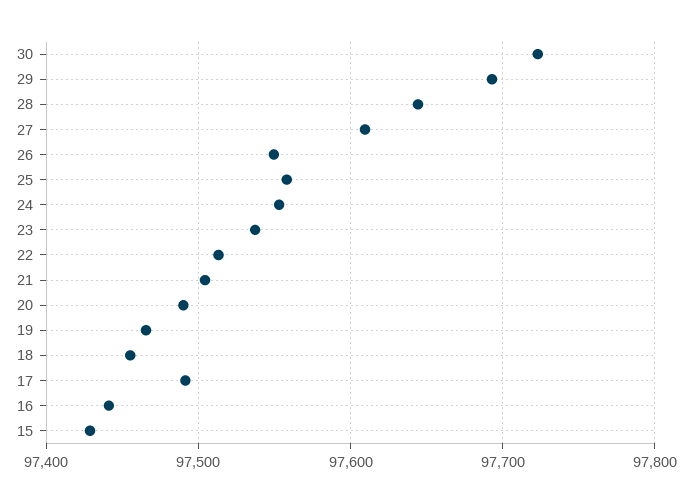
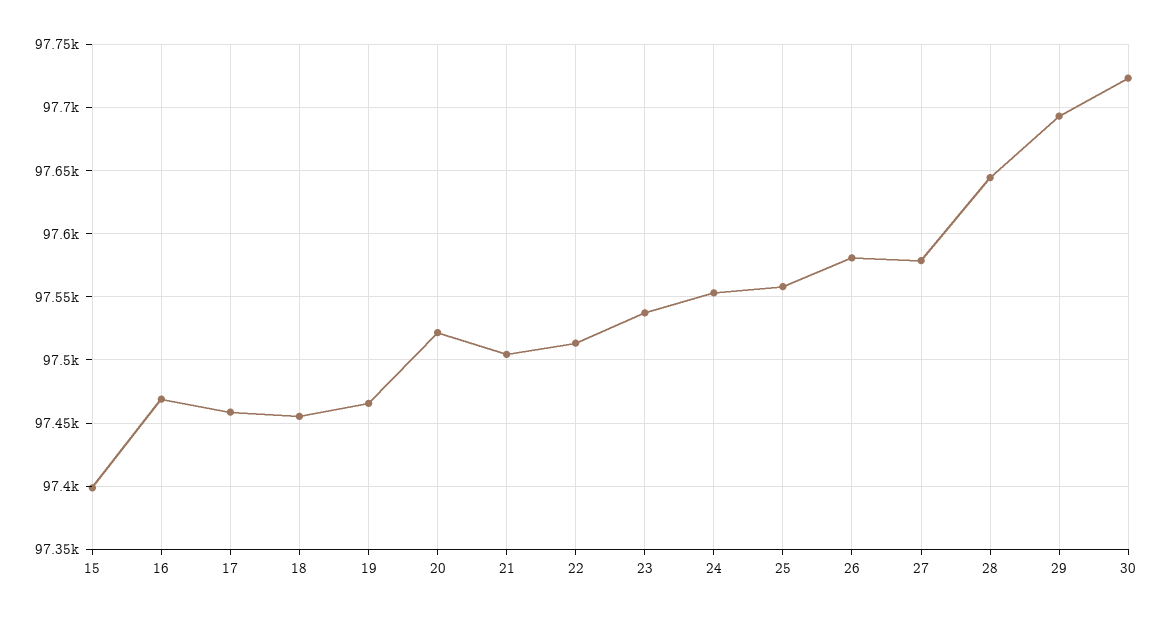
  {
    "30": 97725,
    "29": 97695,
    "28": 97645,
-   "27": 97610,
+   "27": 97580,
-   "26": 97550,
+   "26": 97580,
    "25": 97560,
    "24": 97555,
    "23": 97535,
    "22": 97515,
    "21": 97505,
-   "20": 97490,
+   "20": 97520,
    "19": 97465,
    "18": 97455,
-   "17": 97490,
+   "17": 97460,
-   "16": 97440,
+   "16": 97470,
-   "15": 97430
+   "15": 97400
  }

